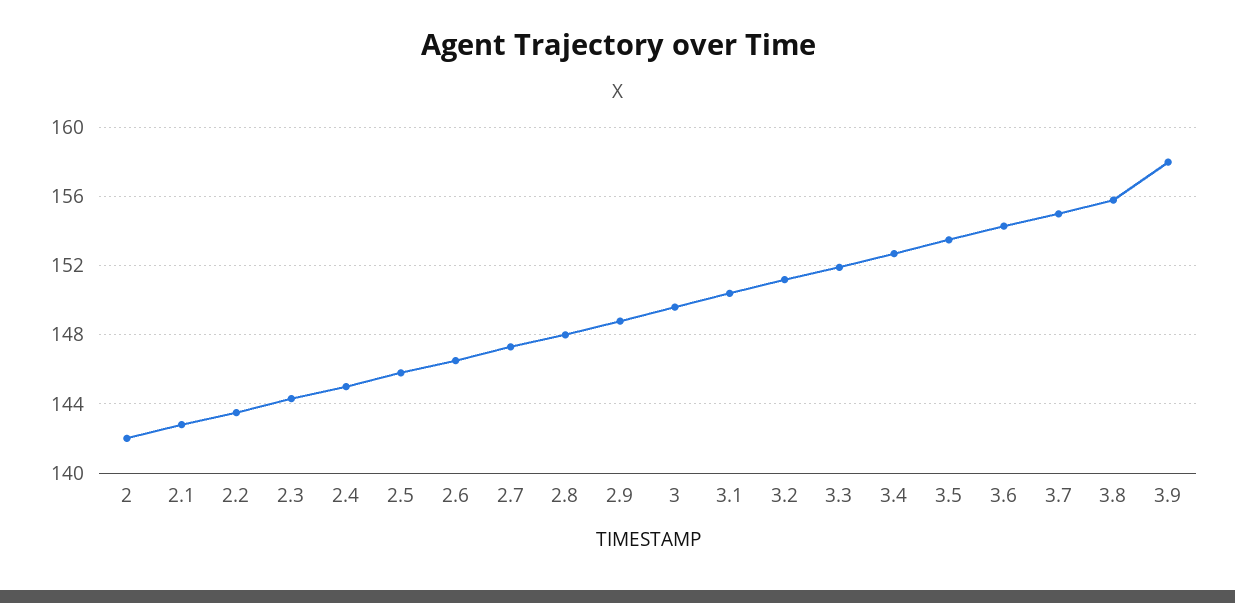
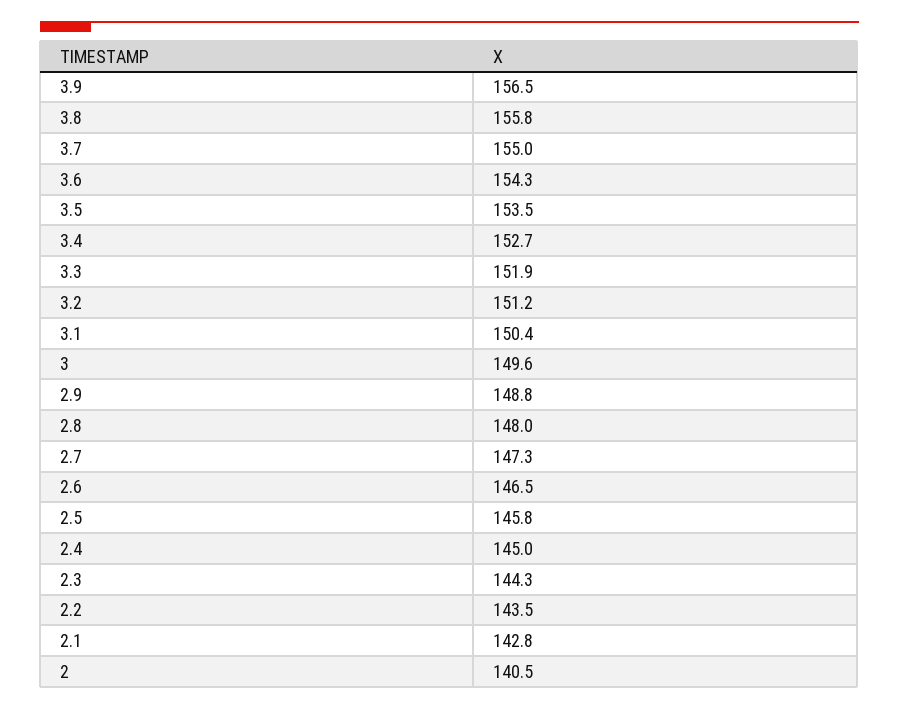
  {
-   "2": 142,
+   "2": 140.5,
    "2.1": 142.8,
    "2.2": 143.5,
    "2.3": 144.3,
    "2.4": 145,
    "2.5": 145.8,
    "2.6": 146.5,
    "2.7": 147.3,
    "2.8": 148,
    "2.9": 148.8,
    "3": 149.6,
    "3.1": 150.4,
    "3.2": 151.2,
    "3.3": 151.9,
    "3.4": 152.7,
    "3.5": 153.5,
    "3.6": 154.3,
    "3.7": 155,
    "3.8": 155.8,
-   "3.9": 158
+   "3.9": 156.5
  }

